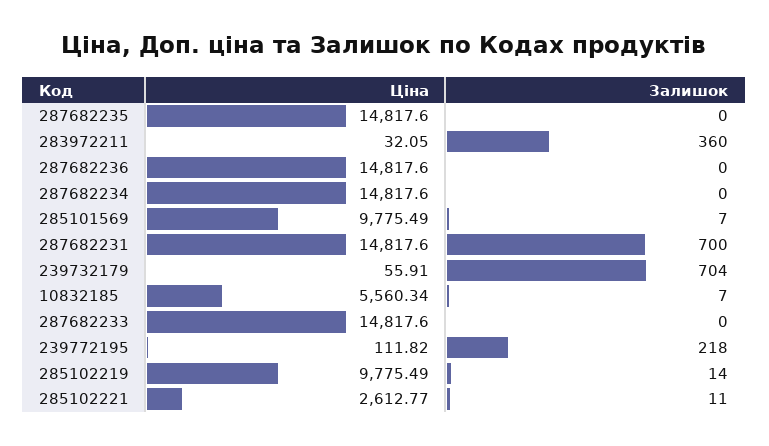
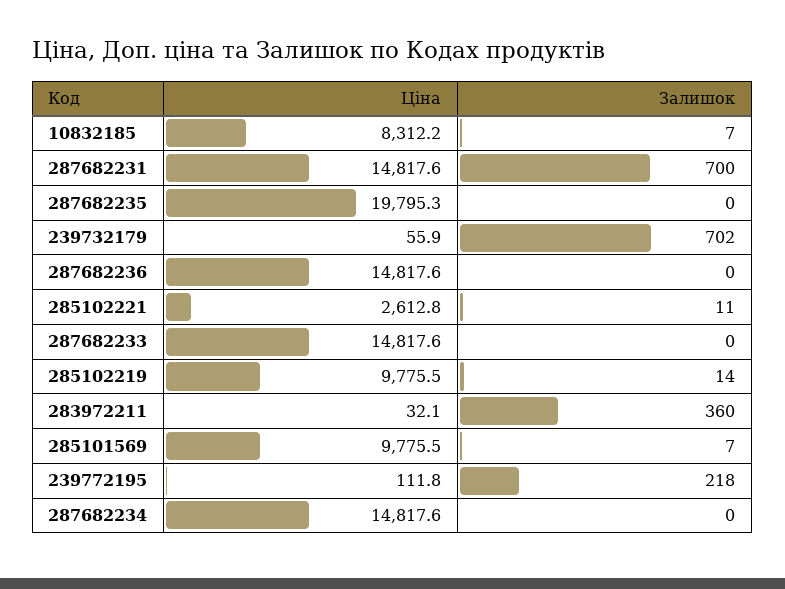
  {
    "Ціна": {
-     "287682235": 14817.6,
+     "287682235": 19795.3,
      "283972211": 32.05,
      "287682236": 14817.6,
      "287682234": 14817.6,
      "285101569": 9775.49,
      "287682231": 14817.6,
      "239732179": 55.91,
-     "10832185": 5560.34,
+     "10832185": 8312.2,
      "287682233": 14817.6,
      "239772195": 111.82,
      "285102219": 9775.49,
      "285102221": 2612.77
    },
    "Залишок": {
      "287682235": 0,
      "283972211": 360,
      "287682236": 0,
      "287682234": 0,
      "285101569": 7,
      "287682231": 700,
-     "239732179": 704,
+     "239732179": 702,
      "10832185": 7,
      "287682233": 0,
      "239772195": 218,
      "285102219": 14,
      "285102221": 11
    }
  }

